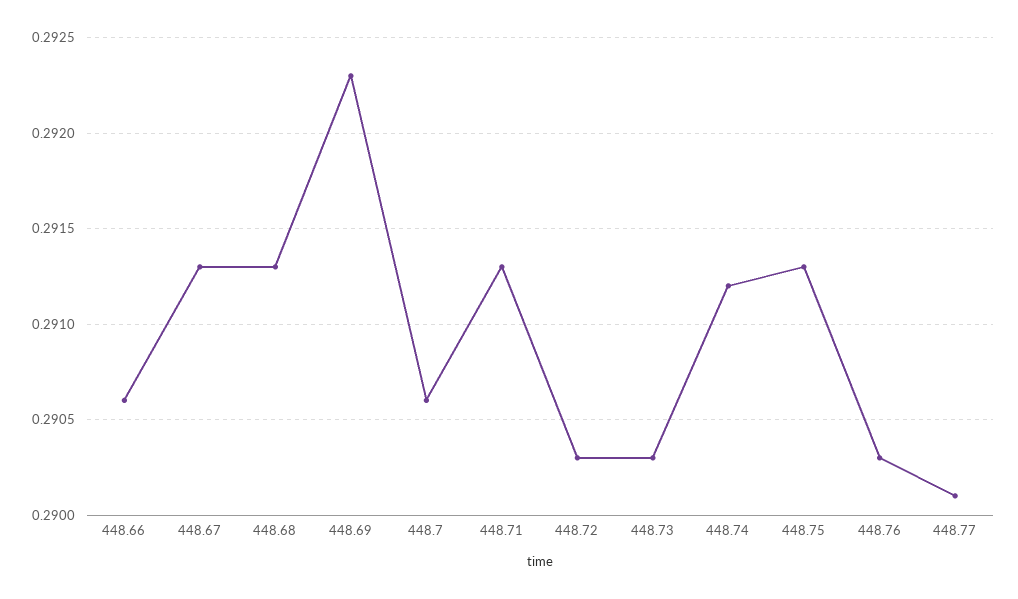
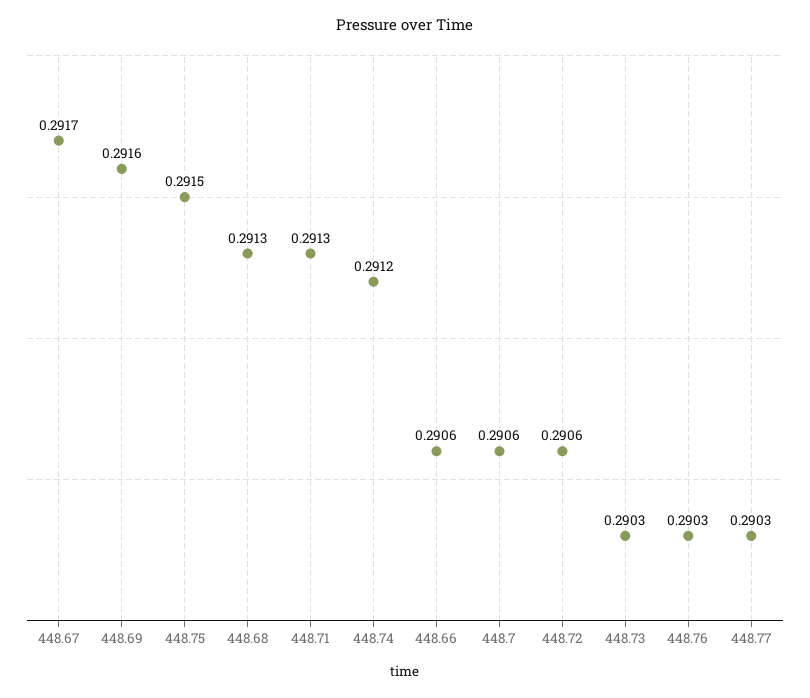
  {
    "448.66": 0.2906,
-   "448.67": 0.2913,
+   "448.67": 0.2917,
    "448.68": 0.2913,
-   "448.69": 0.2923,
+   "448.69": 0.2916,
    "448.7": 0.2906,
    "448.71": 0.2913,
-   "448.72": 0.2903,
+   "448.72": 0.2906,
    "448.73": 0.2903,
    "448.74": 0.2912,
-   "448.75": 0.2913,
+   "448.75": 0.2915,
    "448.76": 0.2903,
-   "448.77": 0.2901
+   "448.77": 0.2903
  }

